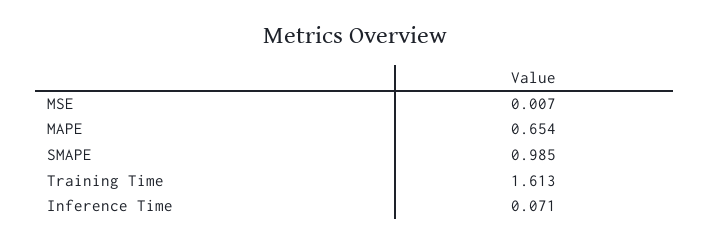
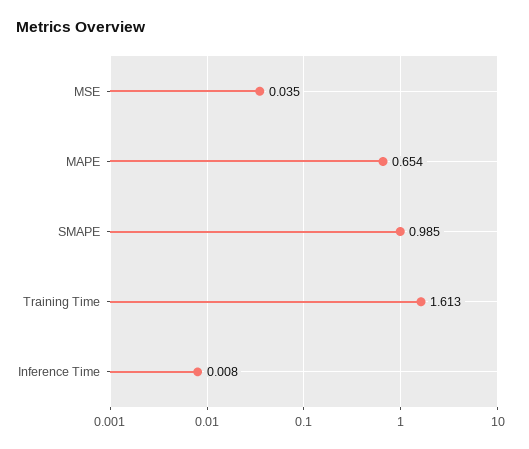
  {
-   "MSE": 0.007,
+   "MSE": 0.035,
    "MAPE": 0.654,
    "SMAPE": 0.985,
    "Training Time": 1.613,
-   "Inference Time": 0.071
+   "Inference Time": 0.008
  }

